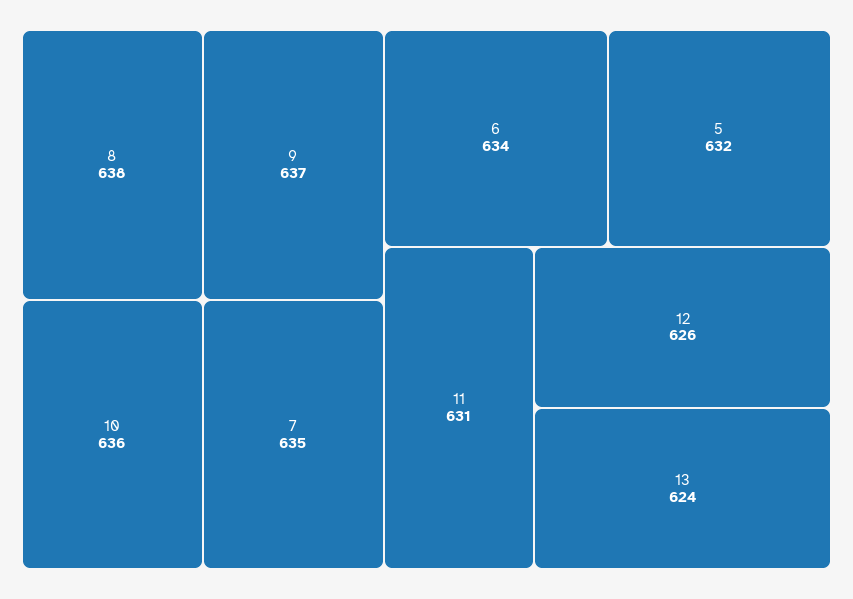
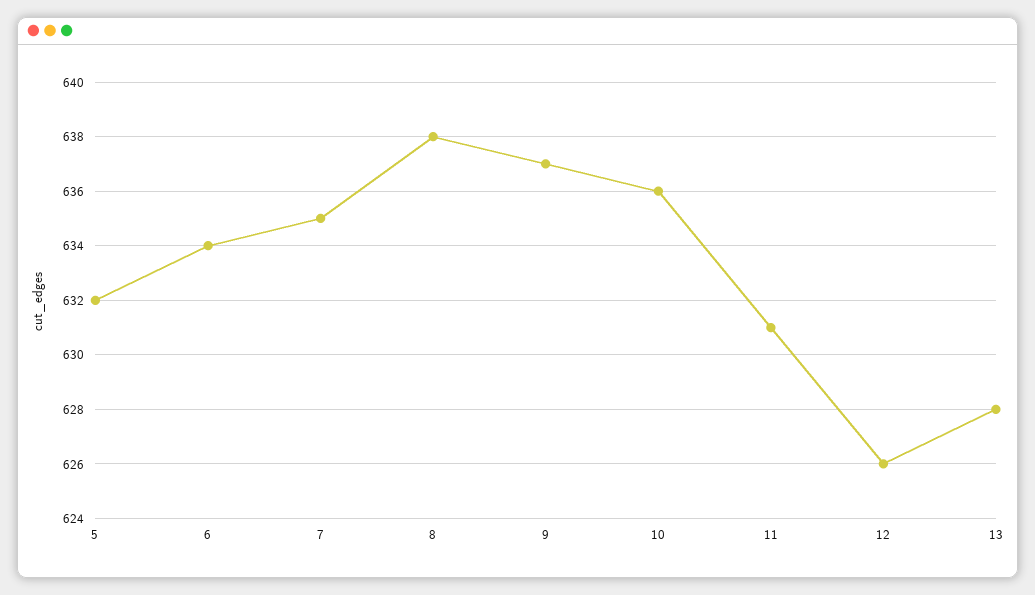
  {
    "8": 638,
    "9": 637,
    "10": 636,
    "7": 635,
    "6": 634,
    "5": 632,
    "11": 631,
    "12": 626,
-   "13": 624
+   "13": 628
  }

